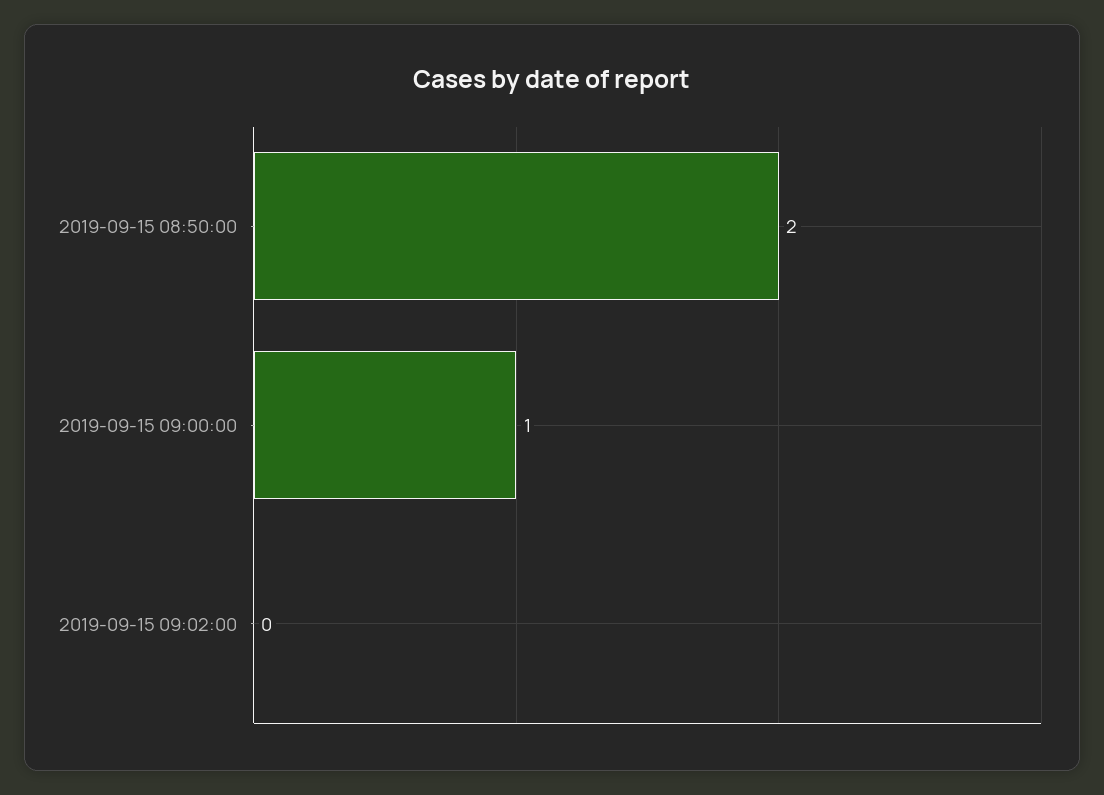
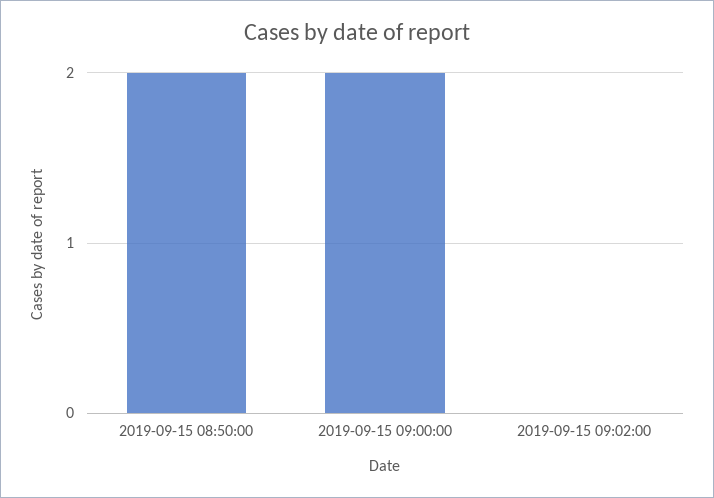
  {
    "2019-09-15 08:50:00": 2,
-   "2019-09-15 09:00:00": 1,
+   "2019-09-15 09:00:00": 2,
    "2019-09-15 09:02:00": 0
  }

